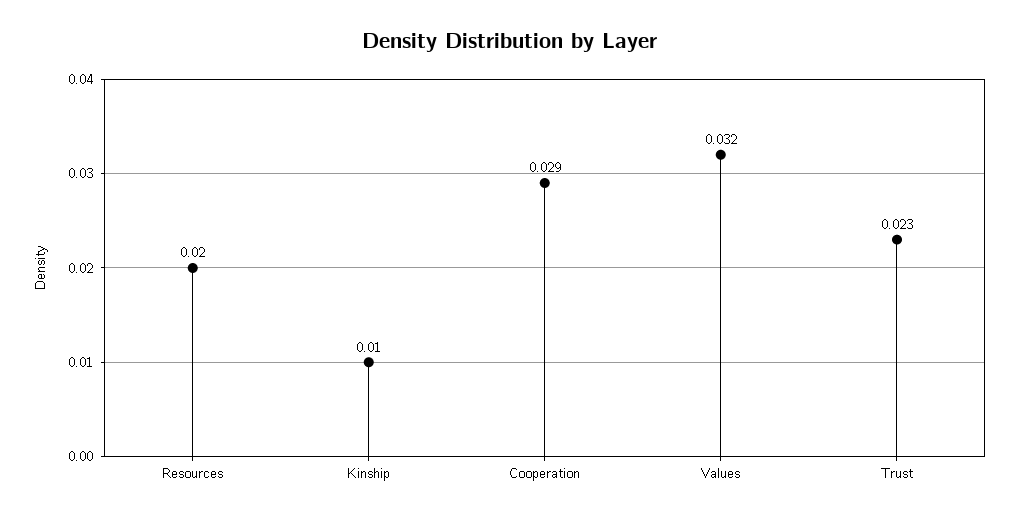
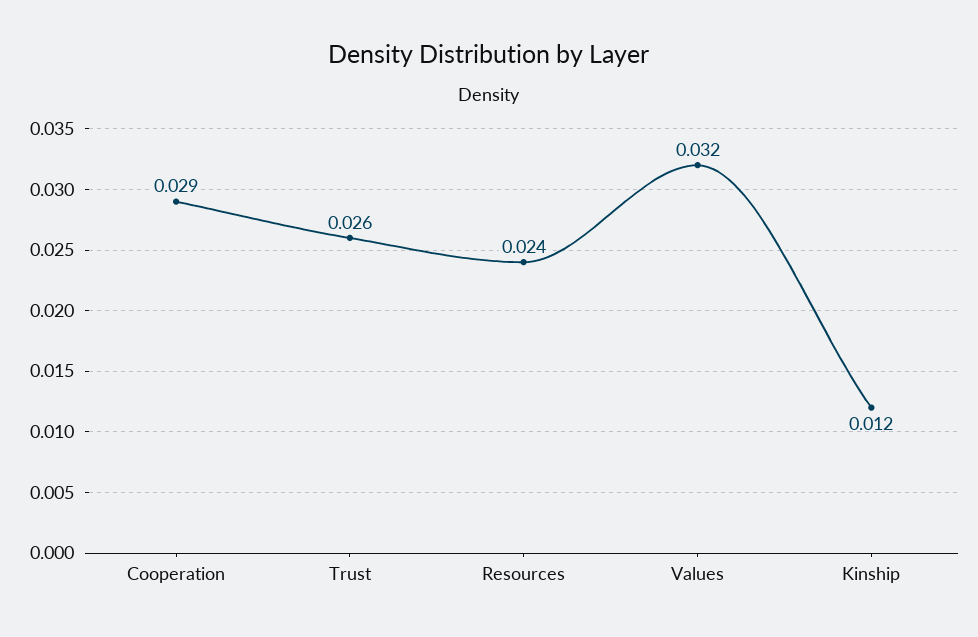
  {
-   "Resources": 0.02,
+   "Resources": 0.024,
-   "Kinship": 0.01,
+   "Kinship": 0.012,
    "Cooperation": 0.029,
    "Values": 0.032,
-   "Trust": 0.023
+   "Trust": 0.026
  }

